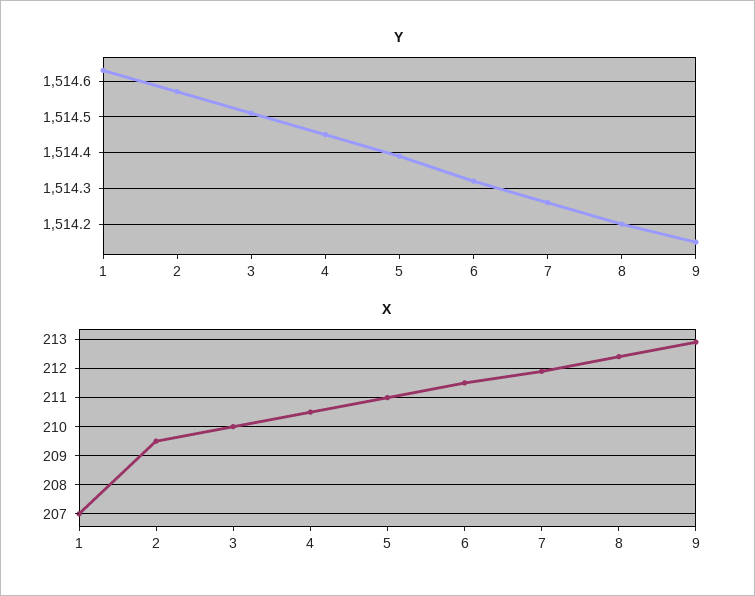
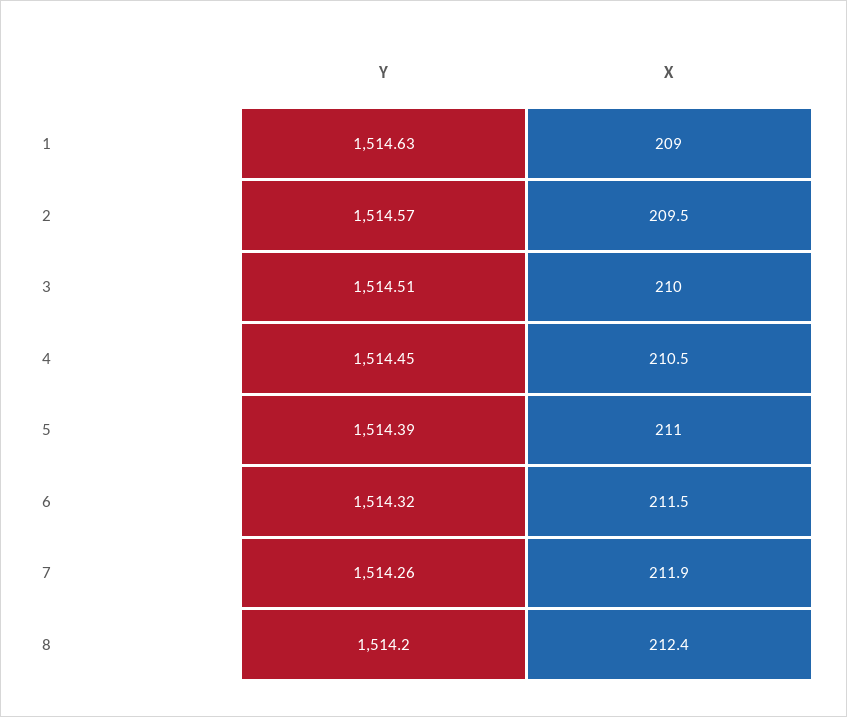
  {
    "Y": {
      "1": 1514.63,
      "2": 1514.57,
      "3": 1514.51,
      "4": 1514.45,
      "5": 1514.39,
      "6": 1514.32,
      "7": 1514.26,
-     "8": 1514.2,
+     "8": 1514.2
-     "9": 1514.15
    },
    "X": {
-     "1": 207,
+     "1": 209,
      "2": 209.5,
      "3": 210,
      "4": 210.5,
      "5": 211,
      "6": 211.5,
      "7": 211.9,
-     "8": 212.4,
+     "8": 212.4
-     "9": 213
    }
  }

